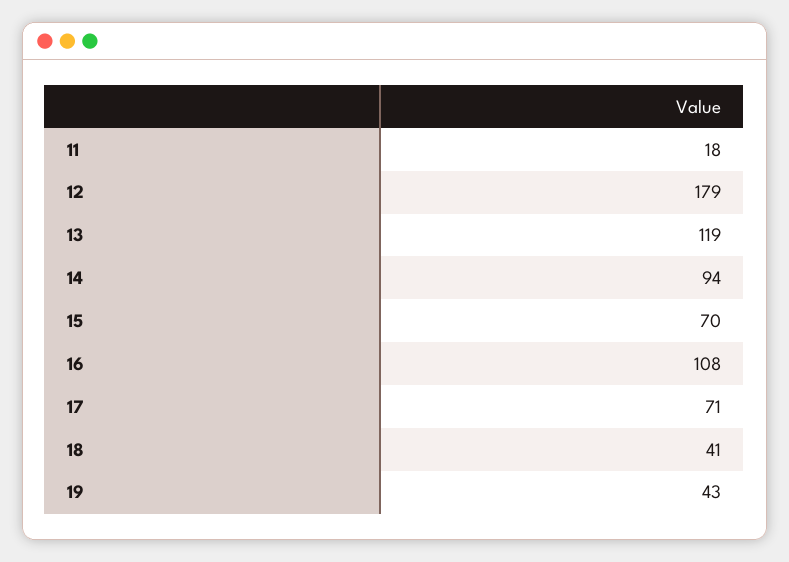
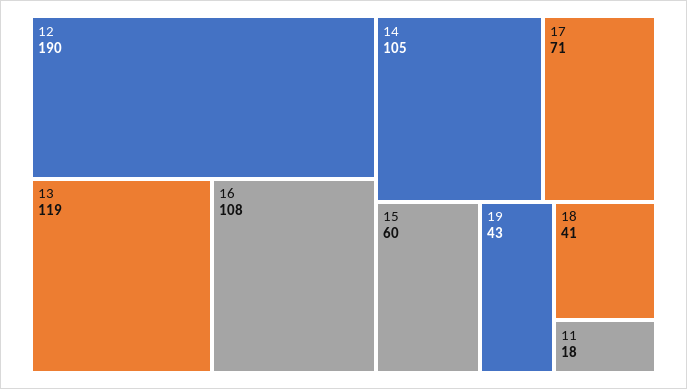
  {
    "11": 18,
-   "12": 179,
+   "12": 190,
    "13": 119,
-   "14": 94,
+   "14": 105,
-   "15": 70,
+   "15": 60,
    "16": 108,
    "17": 71,
    "18": 41,
    "19": 43
  }

